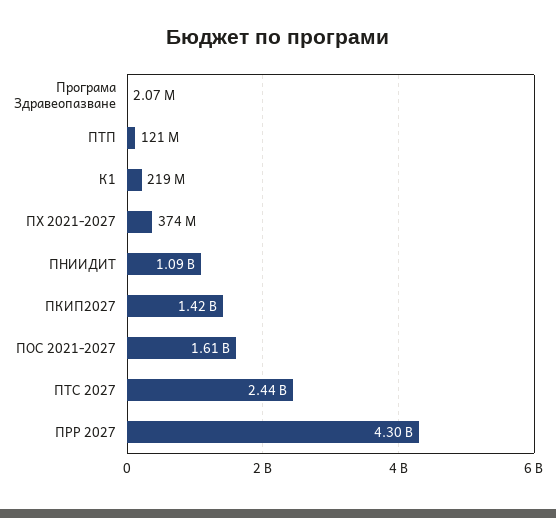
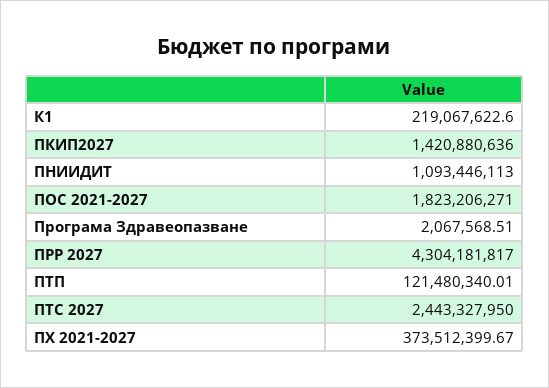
  {
    "Програма Здравеопазване": 2067568.51,
    "ПТП": 121480340.01,
    "К1": 219067622.6,
    "ПХ 2021-2027": 373512399.67,
    "ПНИИДИТ": 1093446113,
    "ПКИП2027": 1420880636,
-   "ПОС 2021-2027": 1610000000,
+   "ПОС 2021-2027": 1823206271,
    "ПТС 2027": 2443327950,
    "ПРР 2027": 4304181817
  }

